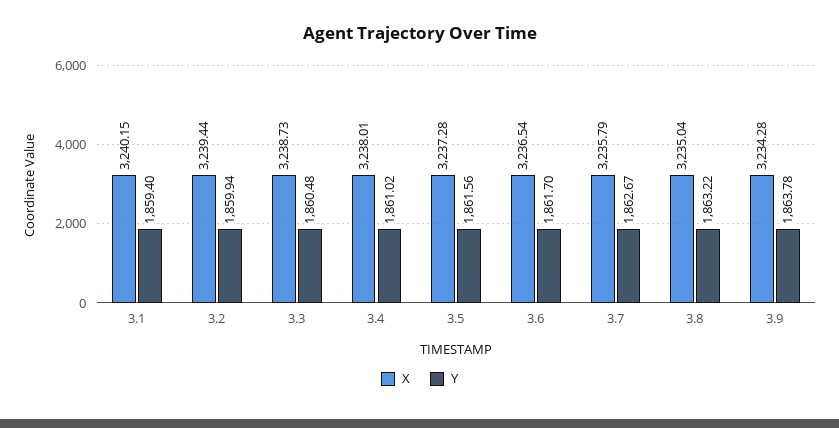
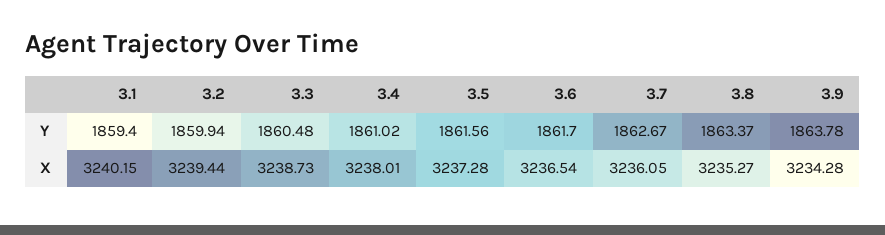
  {
    "X": {
      "3.1": 3240.15,
      "3.2": 3239.44,
      "3.3": 3238.73,
      "3.4": 3238.01,
      "3.5": 3237.28,
      "3.6": 3236.54,
-     "3.7": 3235.79,
+     "3.7": 3236.05,
-     "3.8": 3235.04,
+     "3.8": 3235.27,
      "3.9": 3234.28
    },
    "Y": {
      "3.1": 1859.4,
      "3.2": 1859.94,
      "3.3": 1860.48,
      "3.4": 1861.02,
      "3.5": 1861.56,
      "3.6": 1861.7,
      "3.7": 1862.67,
-     "3.8": 1863.22,
+     "3.8": 1863.37,
      "3.9": 1863.78
    }
  }

